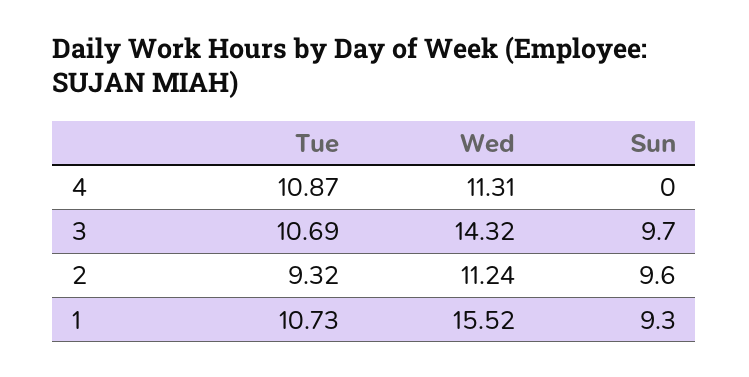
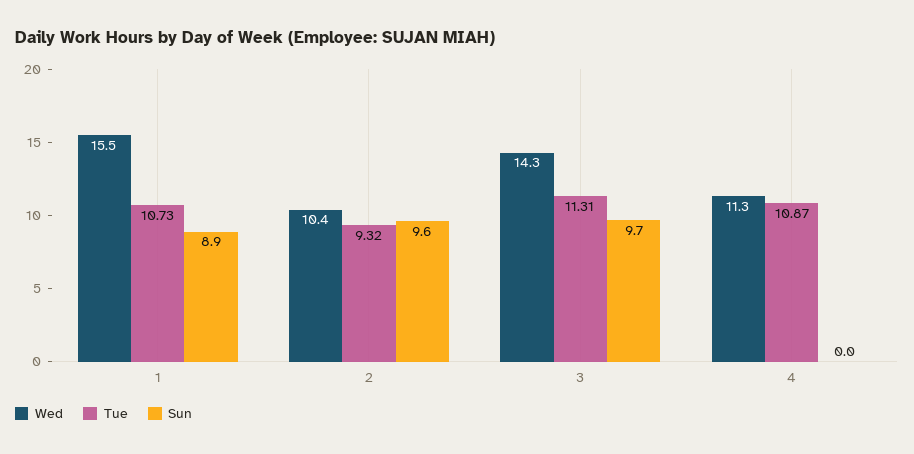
  {
    "Tue": {
      "4": 10.87,
-     "3": 10.69,
+     "3": 11.31,
      "2": 9.32,
      "1": 10.73
    },
    "Wed": {
      "4": 11.31,
      "3": 14.32,
-     "2": 11.24,
+     "2": 10.4,
      "1": 15.52
    },
    "Sun": {
      "4": 0,
      "3": 9.7,
      "2": 9.6,
-     "1": 9.3
+     "1": 8.9
    }
  }

